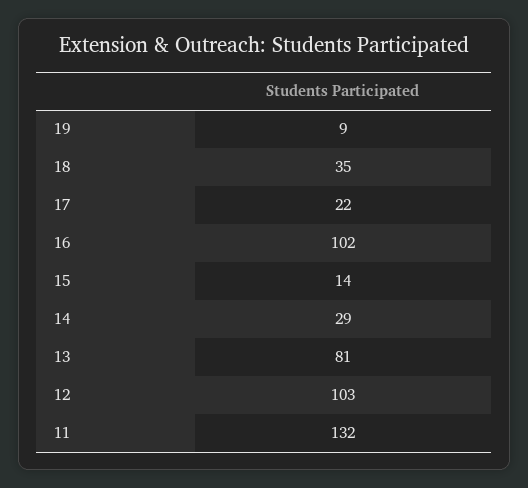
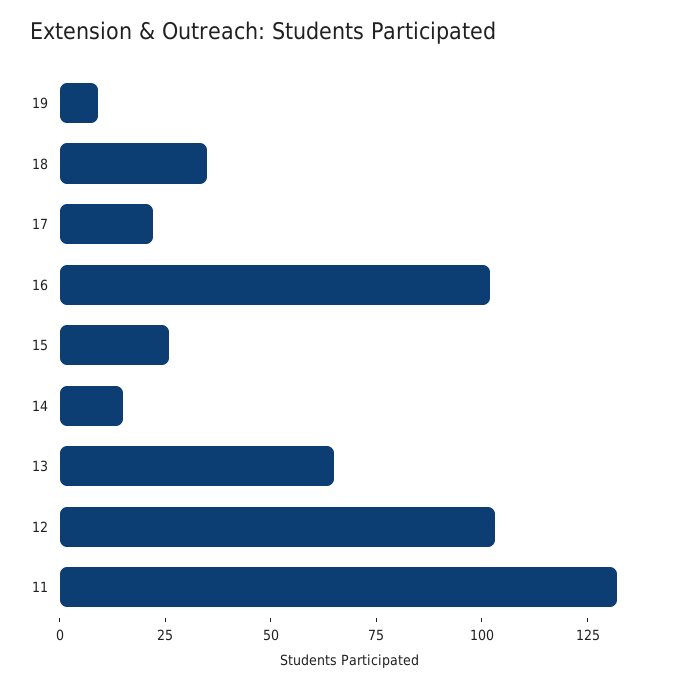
  {
    "19": 9,
    "18": 35,
    "17": 22,
    "16": 102,
-   "15": 14,
+   "15": 25,
-   "14": 29,
+   "14": 15,
-   "13": 81,
+   "13": 65,
    "12": 103,
    "11": 132
  }

